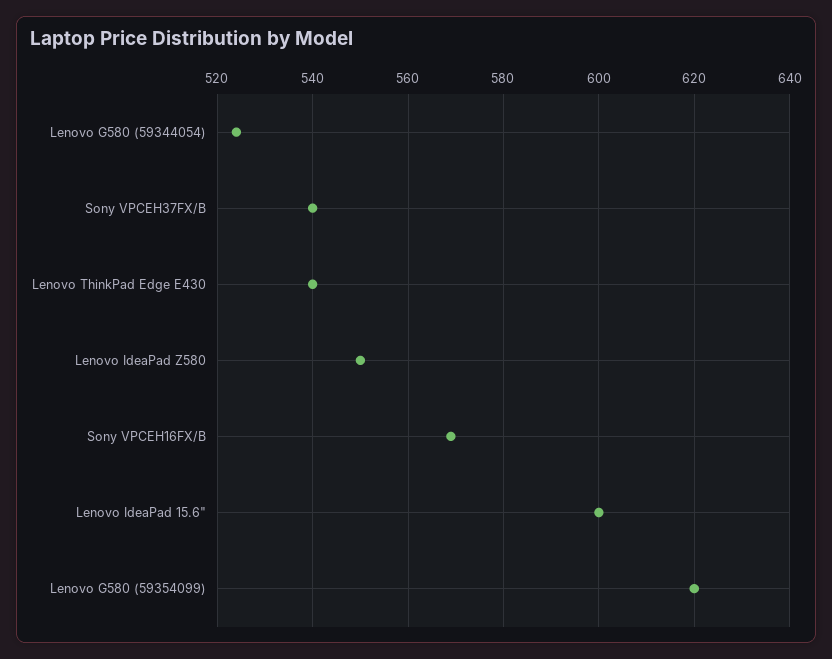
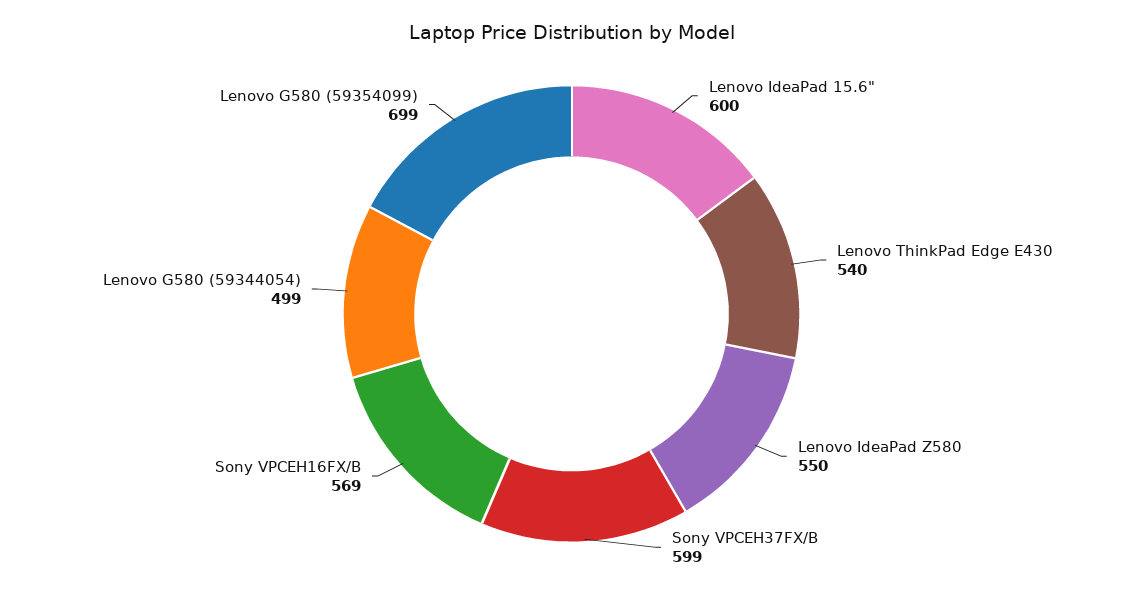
  {
-   "Lenovo G580 (59344054)": 525,
+   "Lenovo G580 (59344054)": 499,
-   "Sony VPCEH37FX/B": 540,
+   "Sony VPCEH37FX/B": 599,
    "Lenovo ThinkPad Edge E430": 540,
    "Lenovo IdeaPad Z580": 550,
    "Sony VPCEH16FX/B": 569,
    "Lenovo IdeaPad 15.6\"": 600,
-   "Lenovo G580 (59354099)": 620
+   "Lenovo G580 (59354099)": 699
  }

